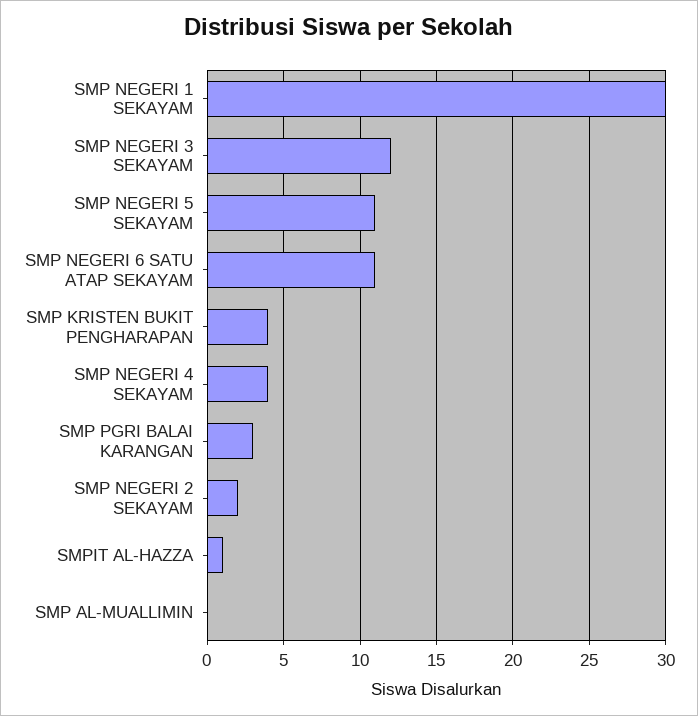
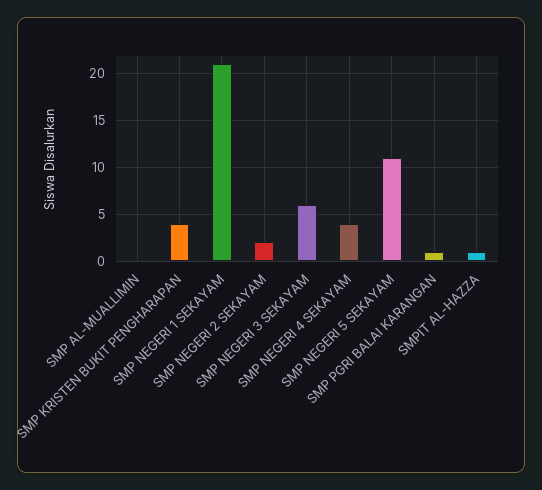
  {
-   "SMP NEGERI 1 SEKAYAM": 30,
+   "SMP NEGERI 1 SEKAYAM": 21,
-   "SMP NEGERI 3 SEKAYAM": 12,
+   "SMP NEGERI 3 SEKAYAM": 6,
    "SMP NEGERI 5 SEKAYAM": 11,
-   "SMP NEGERI 6 SATU ATAP SEKAYAM": 11,
    "SMP KRISTEN BUKIT PENGHARAPAN": 4,
    "SMP NEGERI 4 SEKAYAM": 4,
-   "SMP PGRI BALAI KARANGAN": 3,
+   "SMP PGRI BALAI KARANGAN": 1,
    "SMP NEGERI 2 SEKAYAM": 2,
    "SMPIT AL-HAZZA": 1,
    "SMP AL-MUALLIMIN": 0
  }

